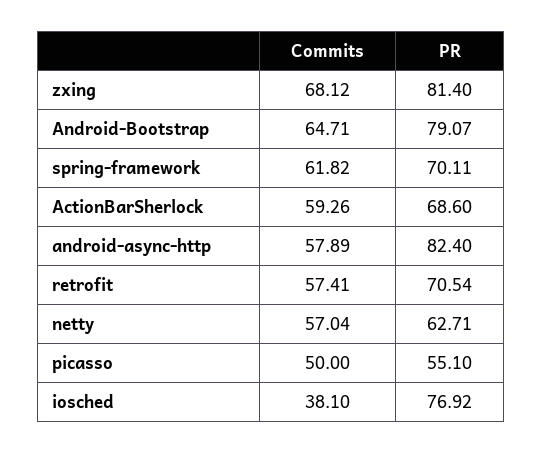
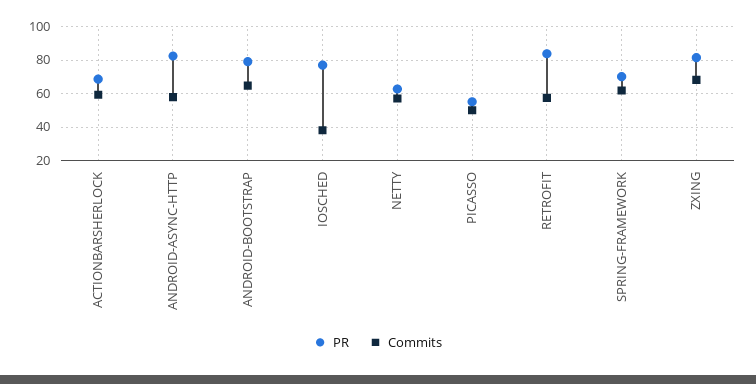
  {
    "Commits": {
      "zxing": 68.12,
      "Android-Bootstrap": 64.71,
      "spring-framework": 61.82,
      "ActionBarSherlock": 59.26,
      "android-async-http": 57.89,
      "retrofit": 57.41,
      "netty": 57.04,
      "picasso": 50,
      "iosched": 38.1
    },
    "PR": {
      "zxing": 81.4,
      "Android-Bootstrap": 79.07,
      "spring-framework": 70.11,
      "ActionBarSherlock": 68.6,
      "android-async-http": 82.4,
-     "retrofit": 70.54,
+     "retrofit": 85,
      "netty": 62.71,
      "picasso": 55.1,
      "iosched": 76.92
    }
  }

